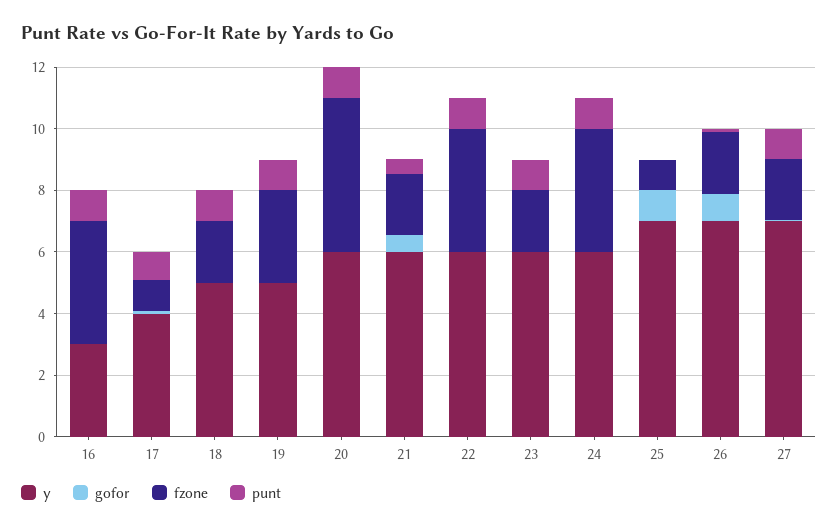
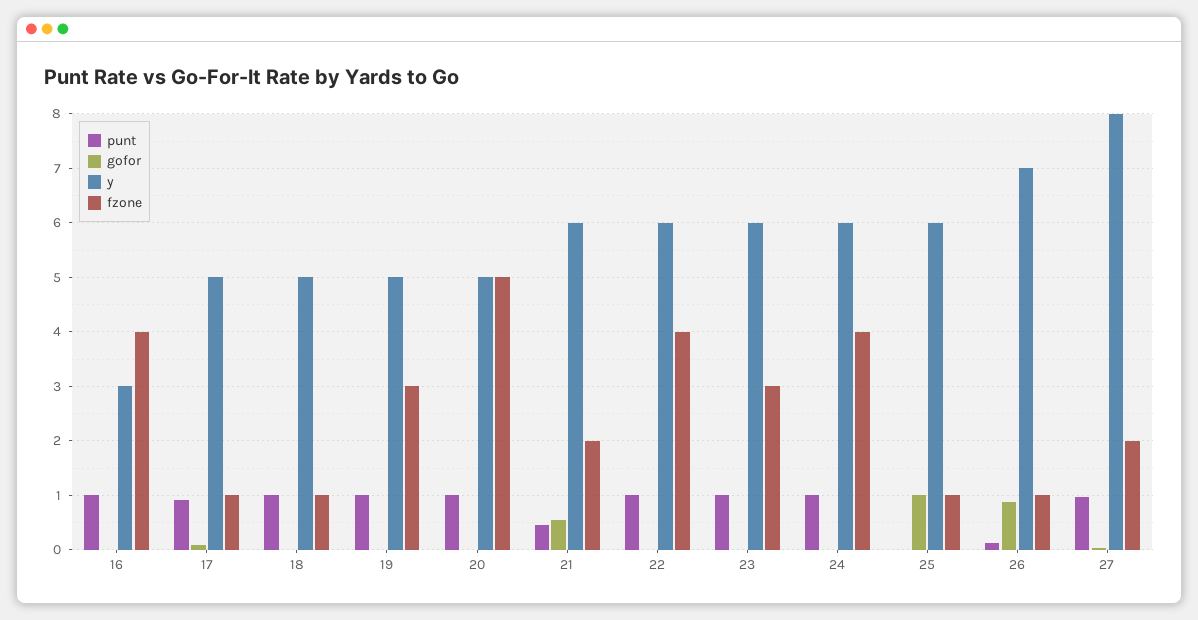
  {
    "y": {
      "16": 3,
-     "17": 4,
+     "17": 5,
      "18": 5,
      "19": 5,
-     "20": 6,
+     "20": 5,
      "21": 6,
      "22": 6,
      "23": 6,
      "24": 6,
-     "25": 7,
+     "25": 6,
      "26": 7,
-     "27": 7
+     "27": 8
    },
    "gofor": {
      "16": 0,
      "17": 0,
      "18": 0,
      "19": 0,
      "20": 0,
      "21": 0.6,
      "22": 0,
      "23": 0,
      "24": 0,
      "25": 1,
      "26": 0.8,
      "27": 0
    },
    "fzone": {
      "16": 4,
      "17": 1,
-     "18": 2,
+     "18": 1,
      "19": 3,
      "20": 5,
      "21": 2,
      "22": 4,
-     "23": 2,
+     "23": 3,
      "24": 4,
      "25": 1,
-     "26": 2,
+     "26": 1,
      "27": 2
    },
    "punt": {
      "16": 1,
      "17": 1,
      "18": 1,
      "19": 1,
      "20": 1,
      "21": 0.4,
      "22": 1,
      "23": 1,
      "24": 1,
      "25": 0,
      "26": 0.2,
      "27": 1
    }
  }

